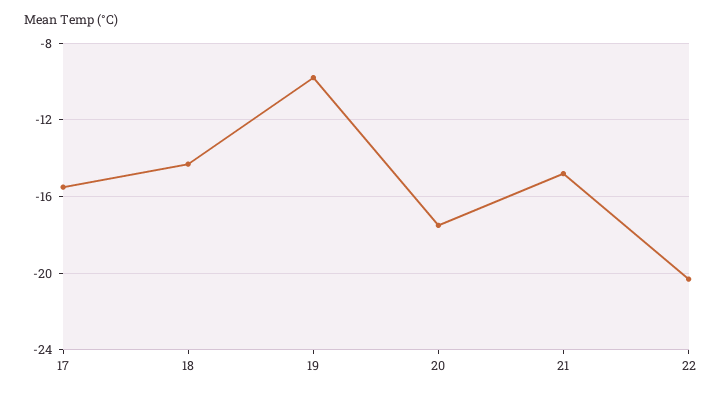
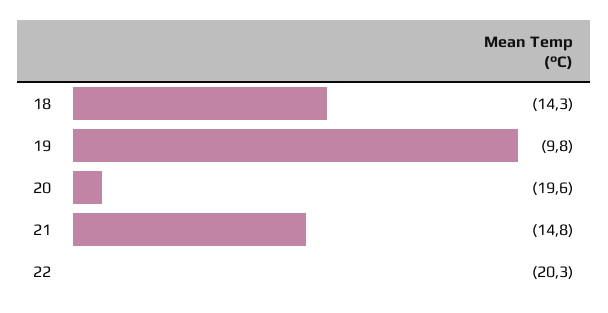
  {
-   "17": -15.5,
    "18": -14.3,
    "19": -9.8,
-   "20": -17.5,
+   "20": -19.6,
    "21": -14.8,
    "22": -20.3
  }

